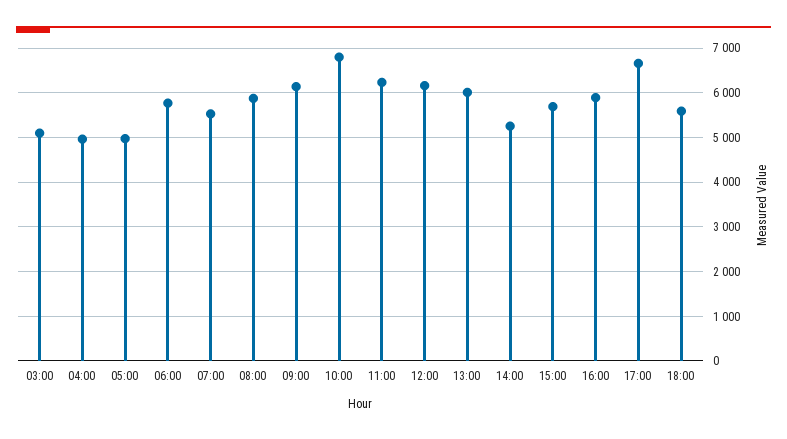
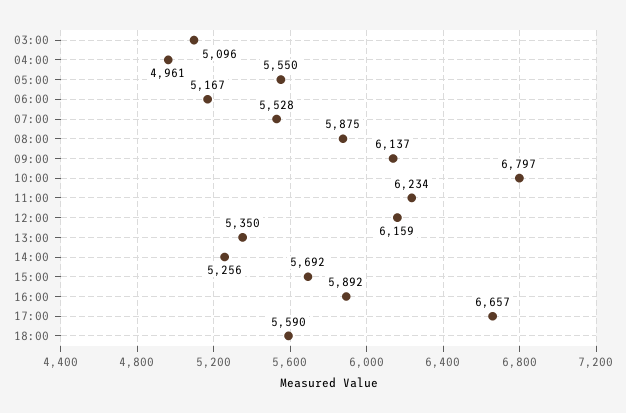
  {
    "03:00": 5096,
    "04:00": 4961,
-   "05:00": 5000,
+   "05:00": 5550,
-   "06:00": 5800,
+   "06:00": 5167,
    "07:00": 5528,
    "08:00": 5875,
    "09:00": 6137,
    "10:00": 6797,
    "11:00": 6234,
    "12:00": 6159,
-   "13:00": 6000,
+   "13:00": 5350,
    "14:00": 5256,
    "15:00": 5692,
    "16:00": 5892,
    "17:00": 6657,
    "18:00": 5590
  }

